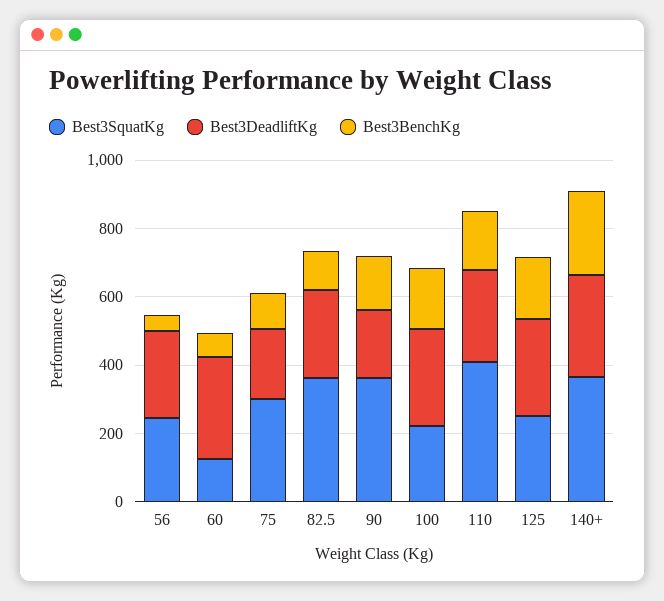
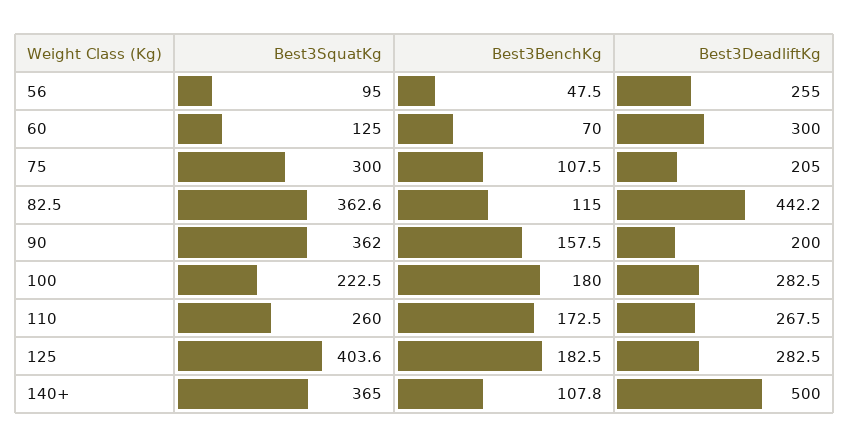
  {
    "Best3SquatKg": {
-     "56": 250,
+     "56": 95,
      "60": 125,
      "75": 300,
      "82.5": 362.6,
      "90": 362,
      "100": 222.5,
-     "110": 400,
+     "110": 260,
-     "125": 250,
+     "125": 403.6,
      "140+": 365
    },
    "Best3DeadliftKg": {
      "56": 255,
      "60": 300,
      "75": 205,
-     "82.5": 250,
+     "82.5": 442.2,
      "90": 200,
      "100": 282.5,
      "110": 267.5,
      "125": 282.5,
-     "140+": 300
+     "140+": 500
    },
    "Best3BenchKg": {
      "56": 47.5,
      "60": 70,
      "75": 107.5,
      "82.5": 115,
      "90": 157.5,
      "100": 180,
      "110": 172.5,
      "125": 182.5,
-     "140+": 250
+     "140+": 107.8
    }
  }

